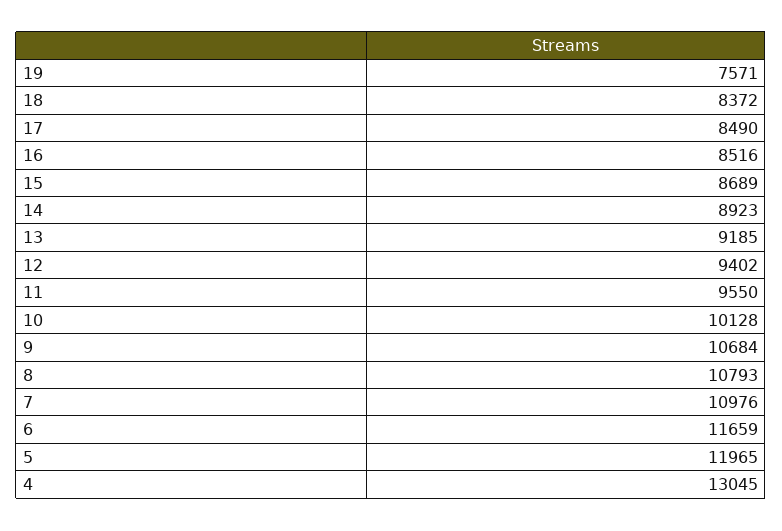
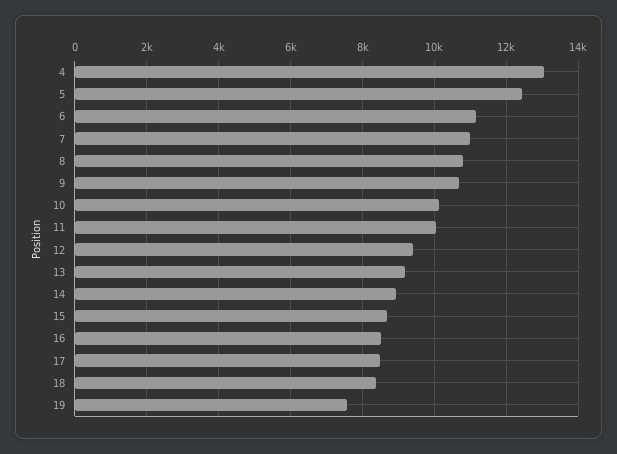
  {
    "19": 7571,
    "18": 8372,
    "17": 8490,
    "16": 8516,
    "15": 8689,
    "14": 8923,
    "13": 9185,
    "12": 9402,
-   "11": 9550,
+   "11": 10000,
    "10": 10128,
    "9": 10684,
    "8": 10793,
    "7": 10976,
-   "6": 11659,
+   "6": 11200,
-   "5": 11965,
+   "5": 12400,
    "4": 13045
  }

